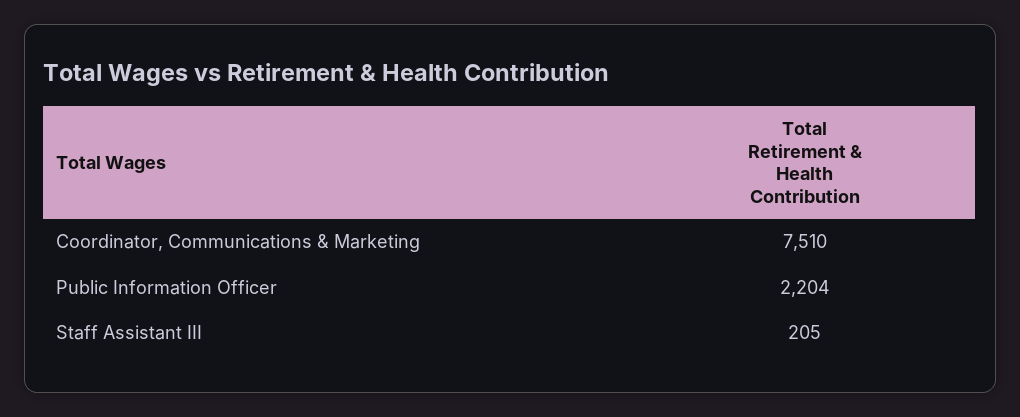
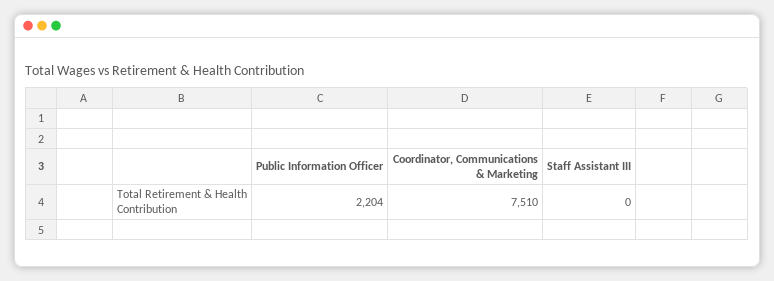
  {
    "Coordinator, Communications & Marketing": 7510,
    "Public Information Officer": 2204,
-   "Staff Assistant III": 205
+   "Staff Assistant III": 0
  }

